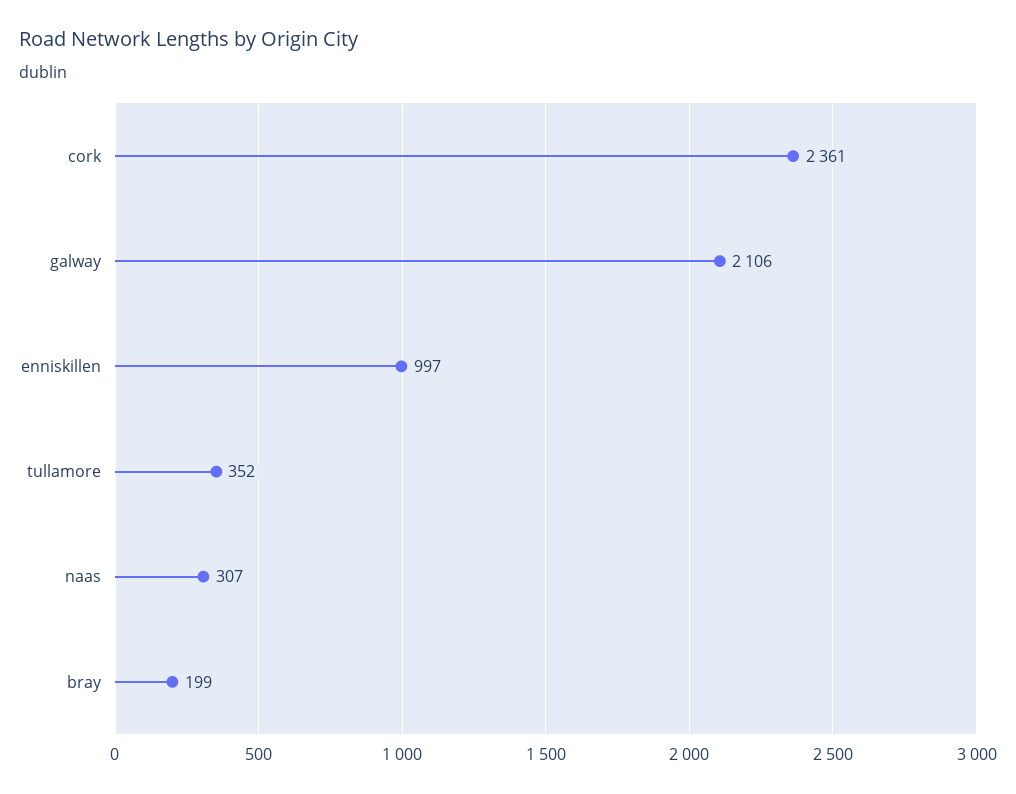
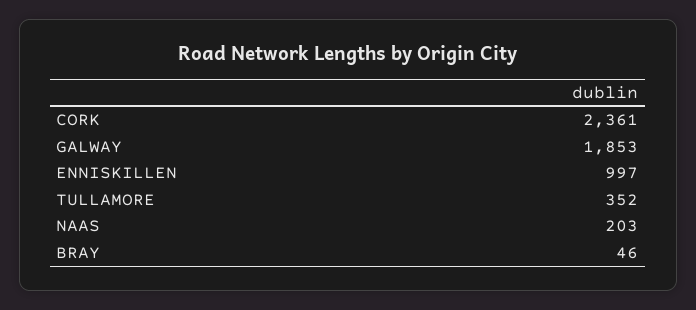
  {
    "cork": 2361,
-   "galway": 2106,
+   "galway": 1853,
    "enniskillen": 997,
    "tullamore": 352,
-   "naas": 307,
+   "naas": 203,
-   "bray": 199
+   "bray": 46
  }

